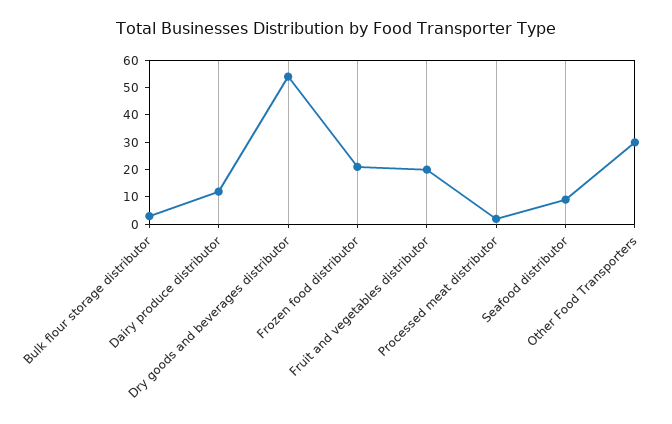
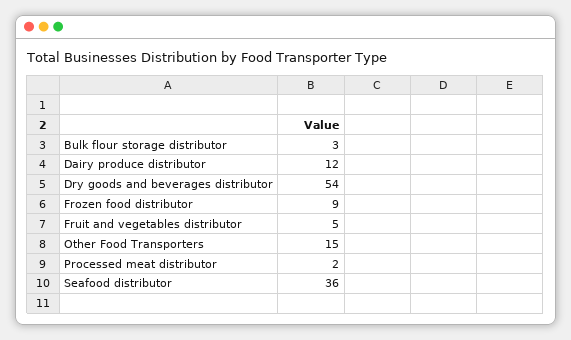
  {
    "Bulk flour storage distributor": 3,
    "Dairy produce distributor": 12,
    "Dry goods and beverages distributor": 54,
-   "Frozen food distributor": 20,
+   "Frozen food distributor": 9,
-   "Fruit and vegetables distributor": 20,
+   "Fruit and vegetables distributor": 5,
    "Processed meat distributor": 2,
-   "Seafood distributor": 10,
+   "Seafood distributor": 36,
-   "Other Food Transporters": 30
+   "Other Food Transporters": 15
  }

